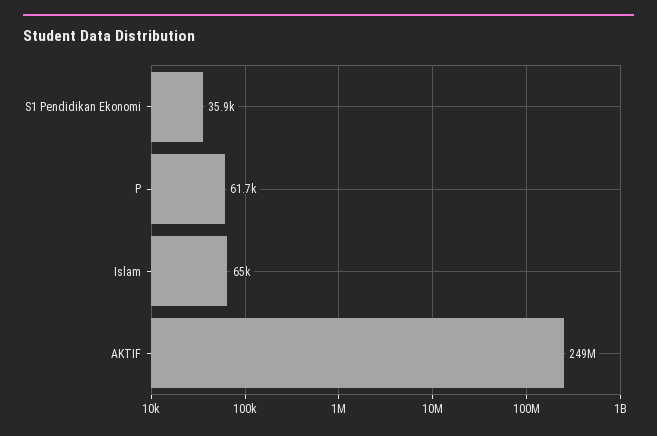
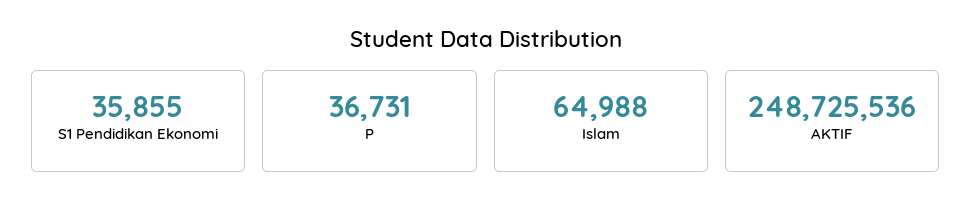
  {
    "S1 Pendidikan Ekonomi": 35855,
-   "P": 61700,
+   "P": 36731,
    "Islam": 64988,
    "AKTIF": 248725536
  }

